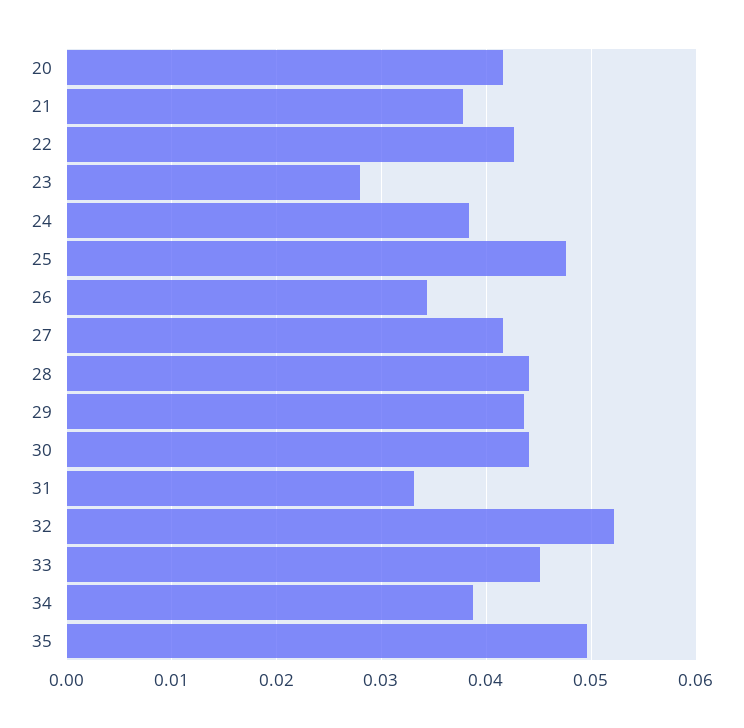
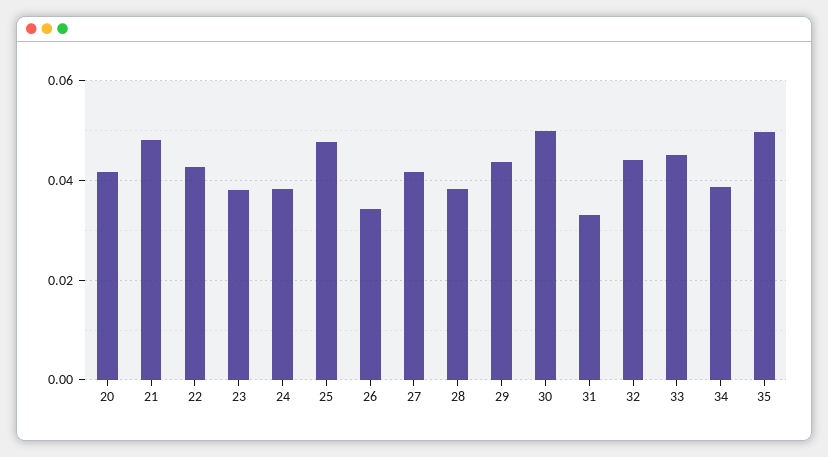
  {
    "20": 0.042,
-   "21": 0.038,
+   "21": 0.048,
    "22": 0.043,
-   "23": 0.028,
+   "23": 0.038,
    "24": 0.038,
    "25": 0.048,
    "26": 0.034,
    "27": 0.042,
-   "28": 0.044,
+   "28": 0.038,
    "29": 0.044,
-   "30": 0.044,
+   "30": 0.05,
    "31": 0.033,
-   "32": 0.052,
+   "32": 0.044,
    "33": 0.045,
    "34": 0.039,
    "35": 0.05
  }

